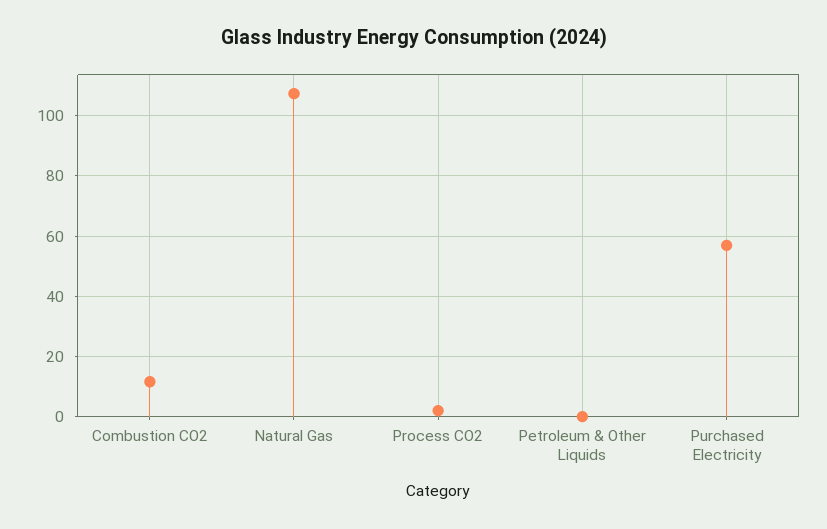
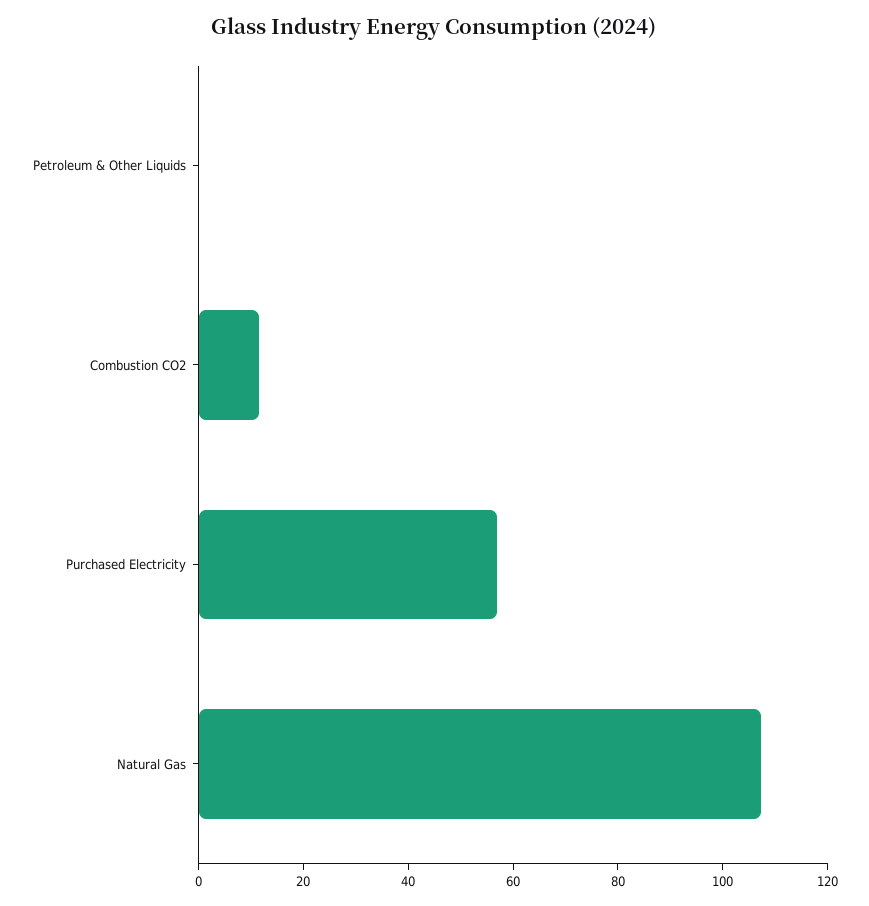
  {
    "Combustion CO2": 12,
    "Natural Gas": 108,
-   "Process CO2": 2,
    "Petroleum & Other Liquids": 0,
    "Purchased Electricity": 56
  }

